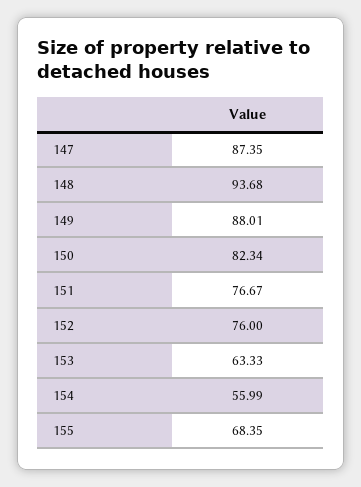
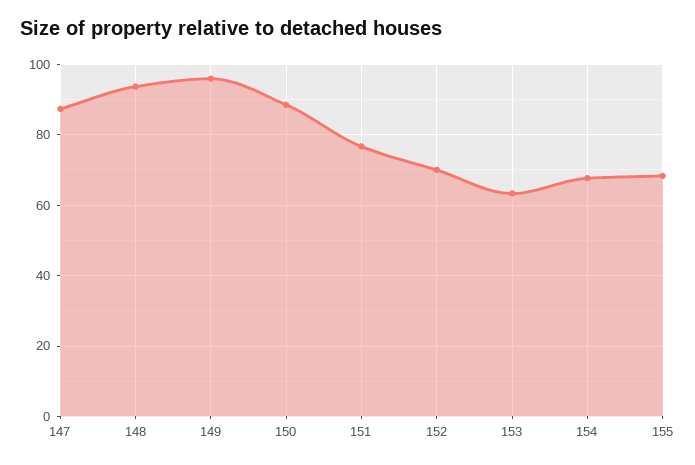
  {
    "147": 87.35,
    "148": 93.68,
-   "149": 88.01,
+   "149": 96,
-   "150": 82.34,
+   "150": 88,
    "151": 76.67,
-   "152": 76,
+   "152": 70,
    "153": 63.33,
-   "154": 55.99,
+   "154": 68,
    "155": 68.35
  }

